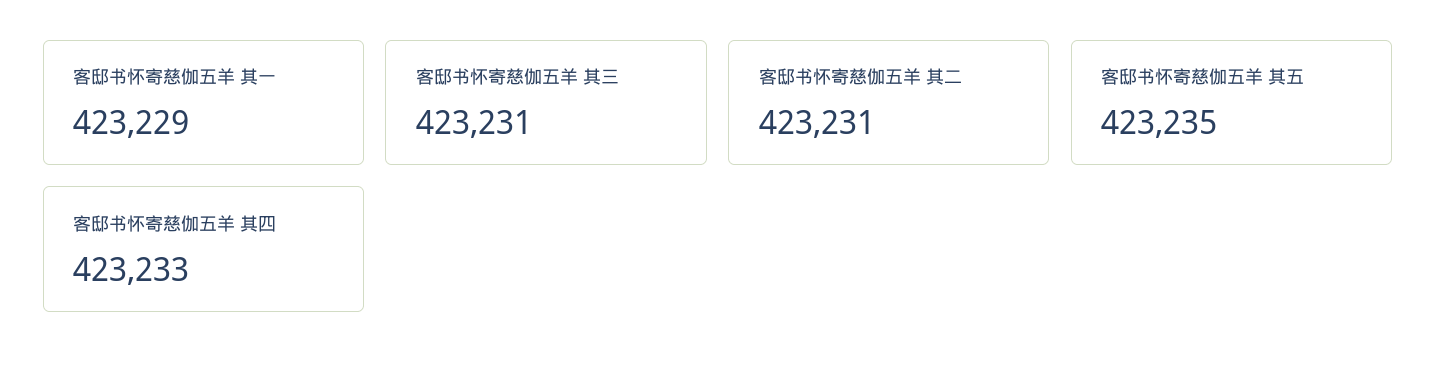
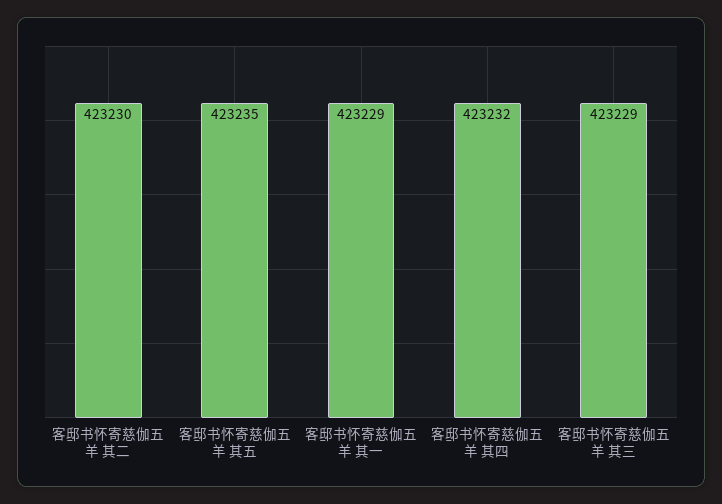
  {
    "客邸书怀寄慈伽五羊 其一": 423229,
-   "客邸书怀寄慈伽五羊 其三": 423231,
+   "客邸书怀寄慈伽五羊 其三": 423229,
-   "客邸书怀寄慈伽五羊 其二": 423231,
+   "客邸书怀寄慈伽五羊 其二": 423230,
    "客邸书怀寄慈伽五羊 其五": 423235,
-   "客邸书怀寄慈伽五羊 其四": 423233
+   "客邸书怀寄慈伽五羊 其四": 423232
  }

